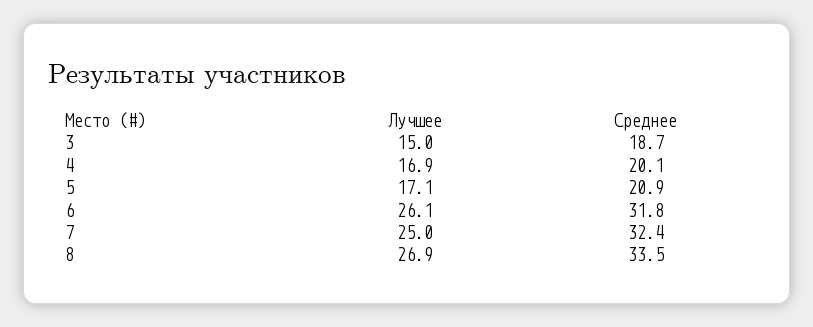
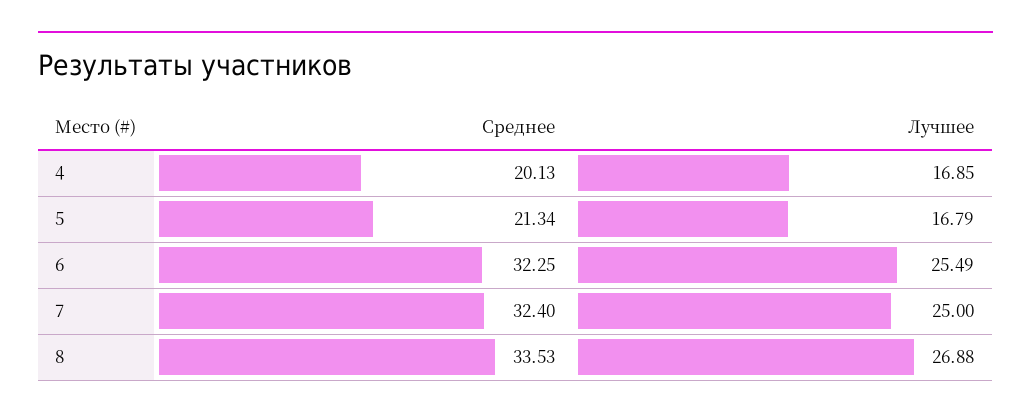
  {
    "Лучшее": {
-     "3": 15,
      "4": 16.85,
-     "5": 17.1,
+     "5": 16.79,
-     "6": 26.1,
+     "6": 25.49,
      "7": 25,
      "8": 26.88
    },
    "Среднее": {
-     "3": 18.7,
      "4": 20.13,
-     "5": 20.9,
+     "5": 21.34,
-     "6": 31.8,
+     "6": 32.25,
      "7": 32.4,
      "8": 33.53
    }
  }

